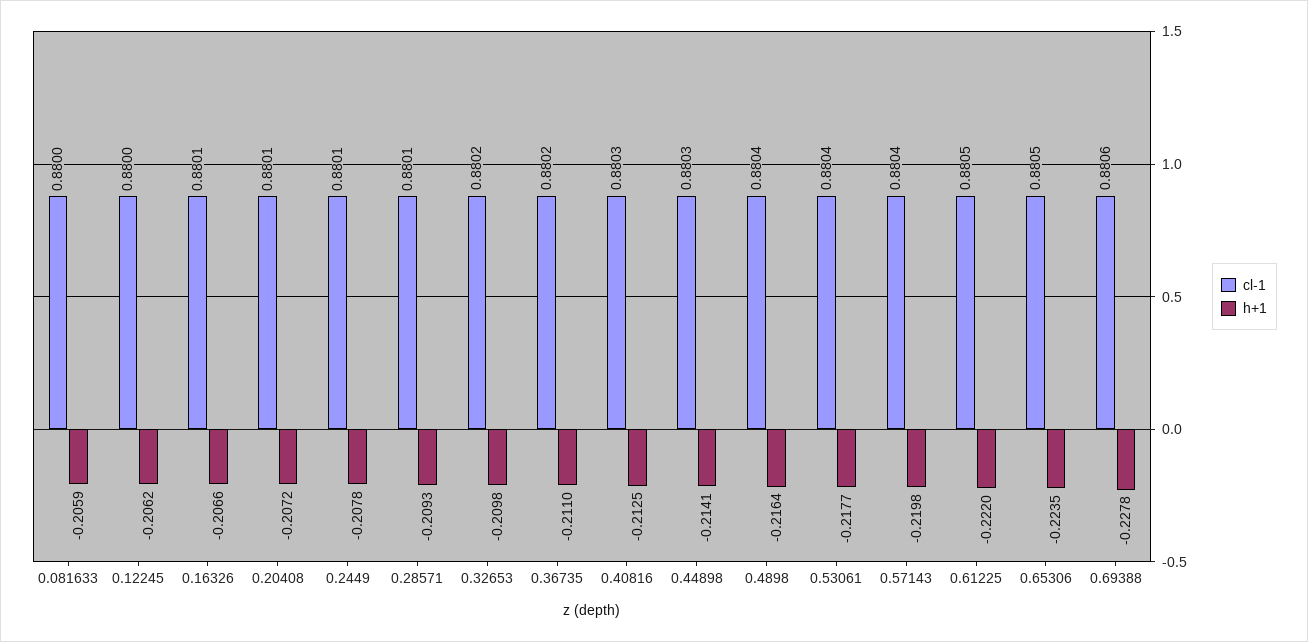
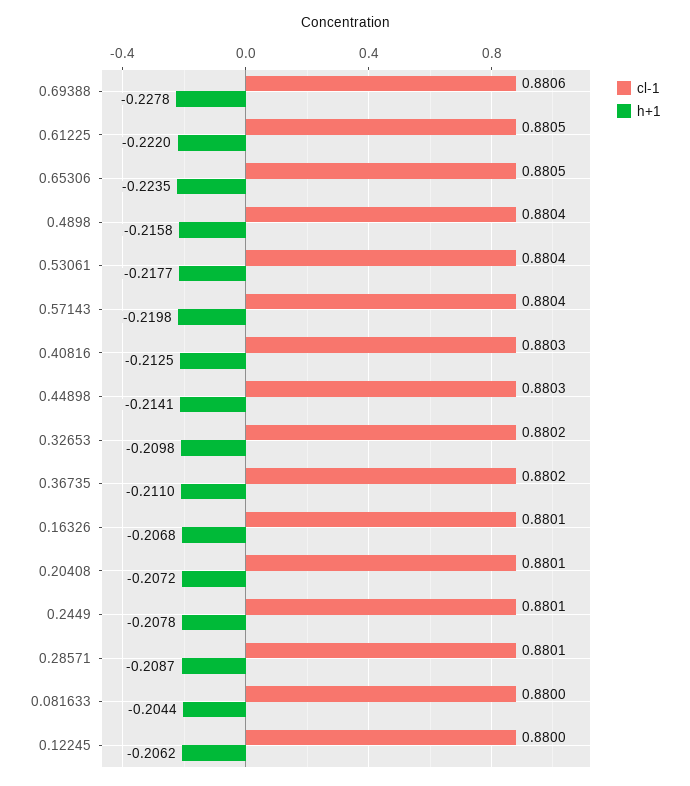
  {
    "cl-1": {
      "0.081633": 0.88,
      "0.12245": 0.88,
      "0.16326": 0.8801,
      "0.20408": 0.8801,
      "0.2449": 0.8801,
      "0.28571": 0.8801,
      "0.32653": 0.8802,
      "0.36735": 0.8802,
      "0.40816": 0.8803,
      "0.44898": 0.8803,
      "0.4898": 0.8804,
      "0.53061": 0.8804,
      "0.57143": 0.8804,
      "0.61225": 0.8805,
      "0.65306": 0.8805,
      "0.69388": 0.8806
    },
    "h+1": {
-     "0.081633": -0.2059,
+     "0.081633": -0.2044,
      "0.12245": -0.2062,
-     "0.16326": -0.2066,
+     "0.16326": -0.2068,
      "0.20408": -0.2072,
      "0.2449": -0.2078,
-     "0.28571": -0.2093,
+     "0.28571": -0.2087,
      "0.32653": -0.2098,
      "0.36735": -0.211,
      "0.40816": -0.2125,
      "0.44898": -0.2141,
-     "0.4898": -0.2164,
+     "0.4898": -0.2158,
      "0.53061": -0.2177,
      "0.57143": -0.2198,
      "0.61225": -0.222,
      "0.65306": -0.2235,
      "0.69388": -0.2278
    }
  }

